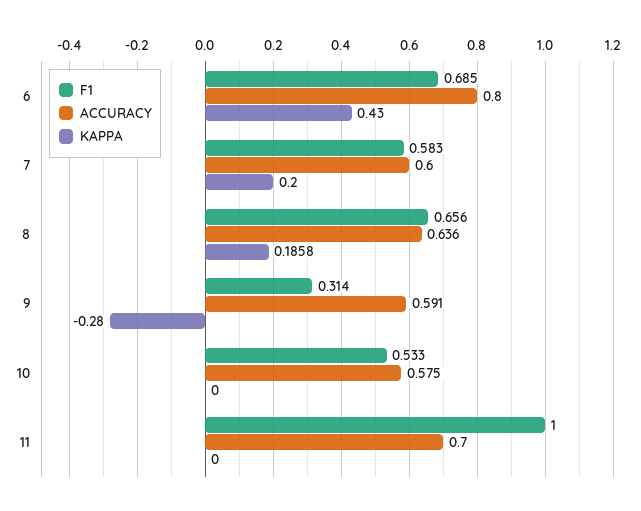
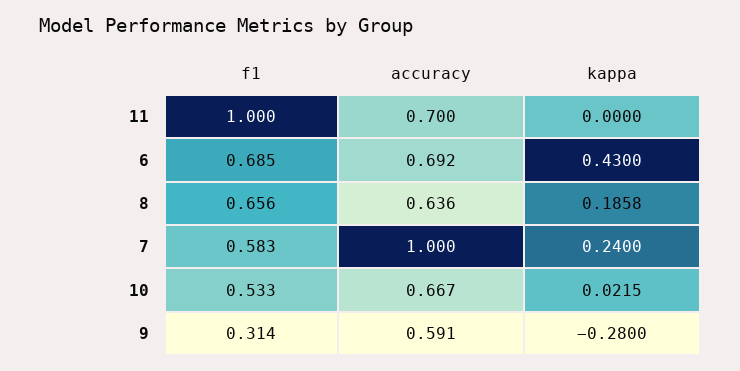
  {
    "F1": {
      "6": 0.685,
      "7": 0.583,
      "8": 0.656,
      "9": 0.314,
      "10": 0.533,
      "11": 1
    },
    "ACCURACY": {
-     "6": 0.8,
+     "6": 0.692,
-     "7": 0.6,
+     "7": 1,
      "8": 0.636,
      "9": 0.591,
-     "10": 0.575,
+     "10": 0.667,
      "11": 0.7
    },
    "KAPPA": {
      "6": 0.43,
-     "7": 0.2,
+     "7": 0.24,
      "8": 0.1858,
      "9": -0.28,
-     "10": 0,
+     "10": 0.0215,
      "11": 0
    }
  }

